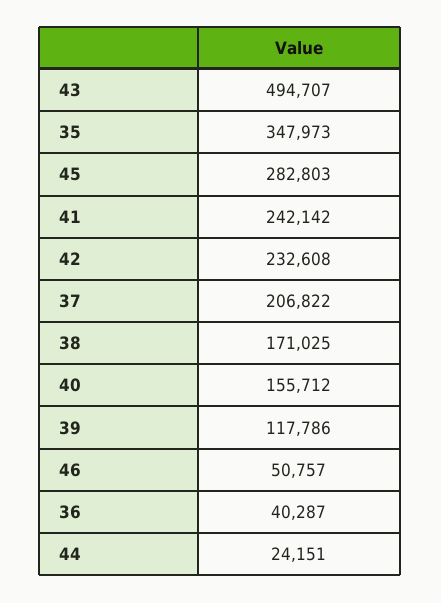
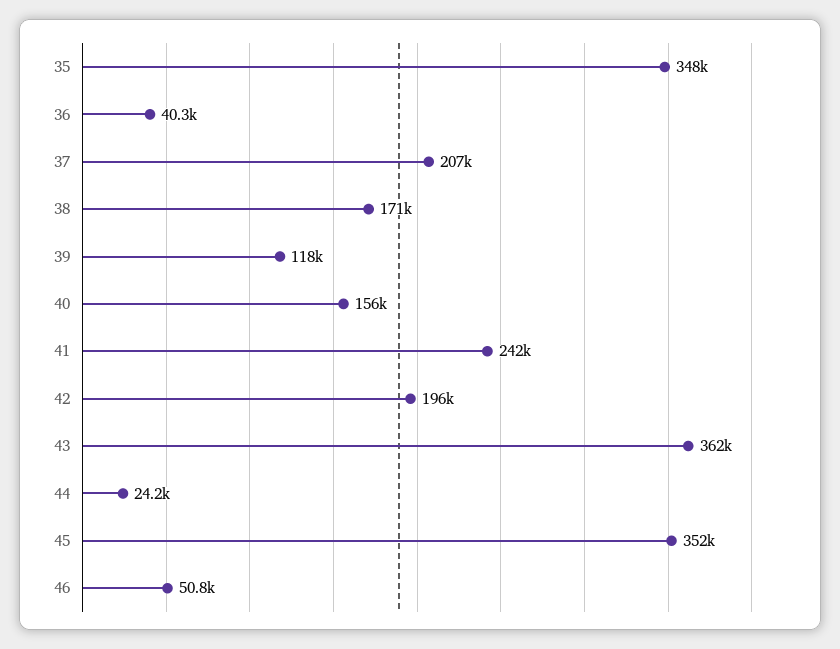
  {
-   "43": 494707,
+   "43": 362000,
    "35": 347973,
-   "45": 282803,
+   "45": 352000,
    "41": 242142,
-   "42": 232608,
+   "42": 196000,
    "37": 206822,
    "38": 171025,
    "40": 155712,
    "39": 117786,
    "46": 50757,
    "36": 40287,
    "44": 24151
  }

